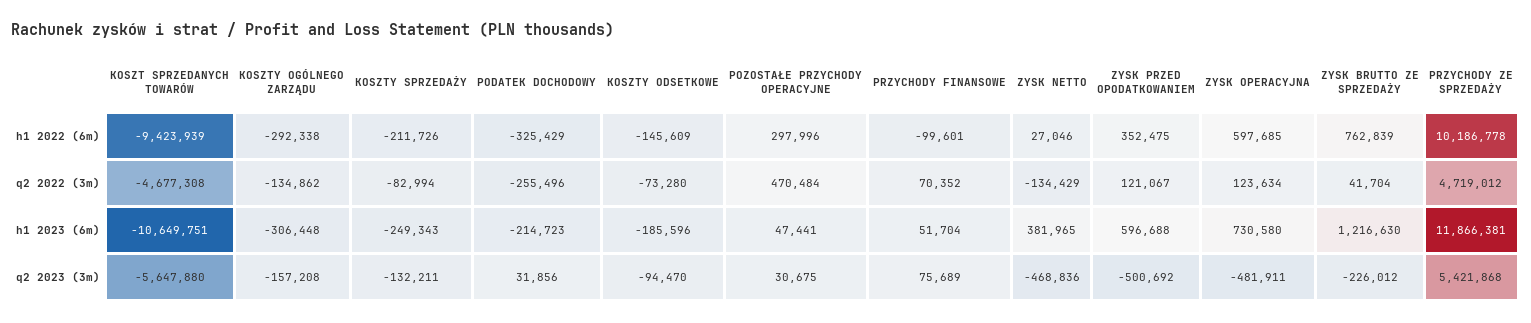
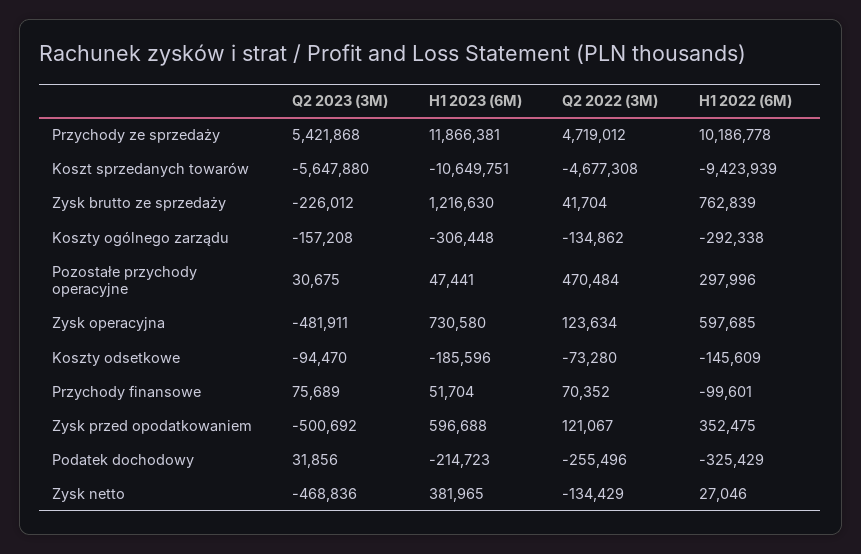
  {
    "KOSZT SPRZEDANYCH TOWARÓW": {
      "h1 2022 (6m)": -9423939,
      "q2 2022 (3m)": -4677308,
      "h1 2023 (6m)": -10649751,
      "q2 2023 (3m)": -5647880
    },
    "KOSZTY OGÓLNEGO ZARZĄDU": {
      "h1 2022 (6m)": -292338,
      "q2 2022 (3m)": -134862,
      "h1 2023 (6m)": -306448,
      "q2 2023 (3m)": -157208
    },
-   "KOSZTY SPRZEDAŻY": {
-     "h1 2022 (6m)": -211726,
-     "q2 2022 (3m)": -82994,
-     "h1 2023 (6m)": -249343,
-     "q2 2023 (3m)": -132211
-   },
    "PODATEK DOCHODOWY": {
      "h1 2022 (6m)": -325429,
      "q2 2022 (3m)": -255496,
      "h1 2023 (6m)": -214723,
      "q2 2023 (3m)": 31856
    },
    "KOSZTY ODSETKOWE": {
      "h1 2022 (6m)": -145609,
      "q2 2022 (3m)": -73280,
      "h1 2023 (6m)": -185596,
      "q2 2023 (3m)": -94470
    },
    "POZOSTAŁE PRZYCHODY OPERACYJNE": {
      "h1 2022 (6m)": 297996,
      "q2 2022 (3m)": 470484,
      "h1 2023 (6m)": 47441,
      "q2 2023 (3m)": 30675
    },
    "PRZYCHODY FINANSOWE": {
      "h1 2022 (6m)": -99601,
      "q2 2022 (3m)": 70352,
      "h1 2023 (6m)": 51704,
      "q2 2023 (3m)": 75689
    },
    "ZYSK NETTO": {
      "h1 2022 (6m)": 27046,
      "q2 2022 (3m)": -134429,
      "h1 2023 (6m)": 381965,
      "q2 2023 (3m)": -468836
    },
    "ZYSK PRZED OPODATKOWANIEM": {
      "h1 2022 (6m)": 352475,
      "q2 2022 (3m)": 121067,
      "h1 2023 (6m)": 596688,
      "q2 2023 (3m)": -500692
    },
    "ZYSK OPERACYJNA": {
      "h1 2022 (6m)": 597685,
      "q2 2022 (3m)": 123634,
      "h1 2023 (6m)": 730580,
      "q2 2023 (3m)": -481911
    },
    "ZYSK BRUTTO ZE SPRZEDAŻY": {
      "h1 2022 (6m)": 762839,
      "q2 2022 (3m)": 41704,
      "h1 2023 (6m)": 1216630,
      "q2 2023 (3m)": -226012
    },
    "PRZYCHODY ZE SPRZEDAŻY": {
      "h1 2022 (6m)": 10186778,
      "q2 2022 (3m)": 4719012,
      "h1 2023 (6m)": 11866381,
      "q2 2023 (3m)": 5421868
    }
  }

